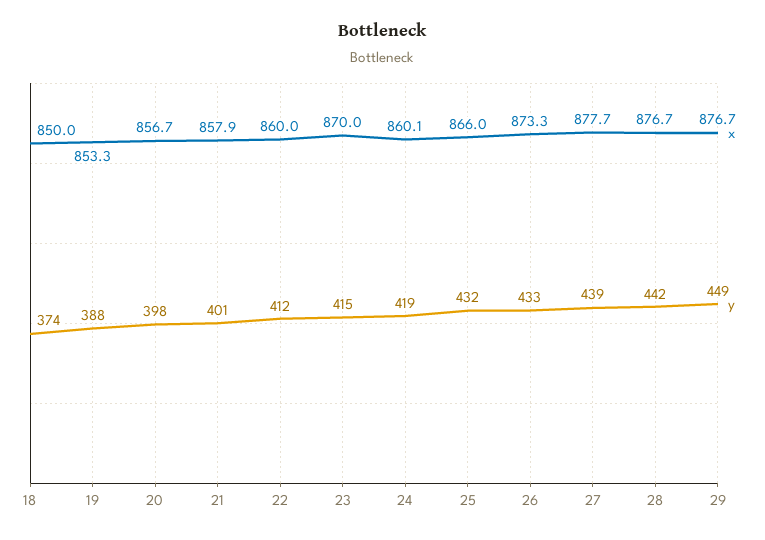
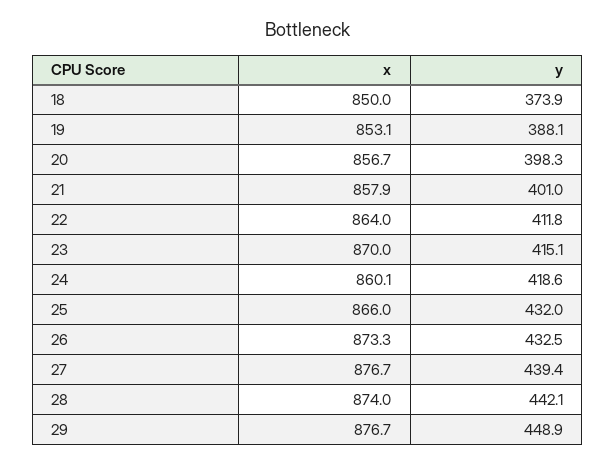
  {
    "x": {
      "18": 850,
-     "19": 853.3,
+     "19": 853.1,
      "20": 856.7,
      "21": 857.9,
-     "22": 860,
+     "22": 864,
      "23": 870,
      "24": 860.1,
      "25": 866,
      "26": 873.3,
-     "27": 877.7,
+     "27": 876.7,
-     "28": 876.7,
+     "28": 874,
      "29": 876.7
    },
    "y": {
      "18": 373.9,
      "19": 388.1,
      "20": 398.3,
      "21": 401,
      "22": 411.8,
      "23": 415.1,
      "24": 418.6,
      "25": 432,
      "26": 432.5,
      "27": 439.4,
      "28": 442.1,
      "29": 448.9
    }
  }

